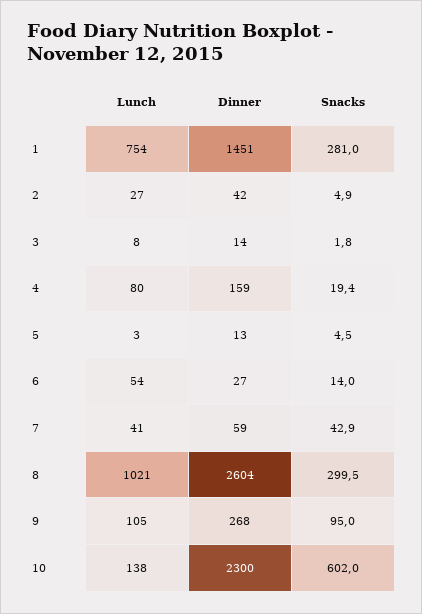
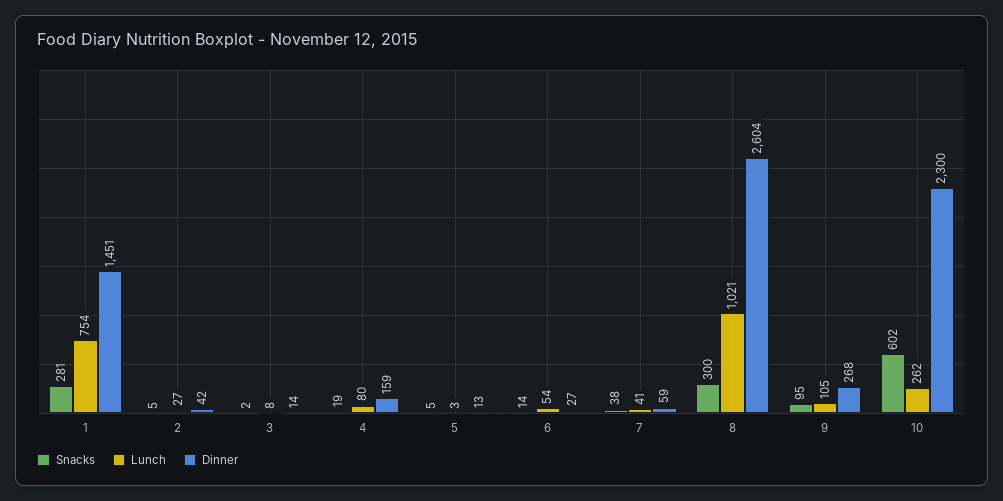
  {
    "Lunch": {
      "1": 754,
      "2": 27,
      "3": 8,
      "4": 80,
      "5": 3,
      "6": 54,
      "7": 41,
      "8": 1021,
      "9": 105,
-     "10": 138
+     "10": 262
    },
    "Dinner": {
      "1": 1451,
      "2": 42,
      "3": 14,
      "4": 159,
      "5": 13,
      "6": 27,
      "7": 59,
      "8": 2604,
      "9": 268,
      "10": 2300
    },
    "Snacks": {
      "1": 281,
      "2": 4.9,
      "3": 1.8,
      "4": 19.4,
      "5": 4.5,
      "6": 14,
-     "7": 42.9,
+     "7": 38,
      "8": 299.5,
      "9": 95,
      "10": 602
    }
  }

